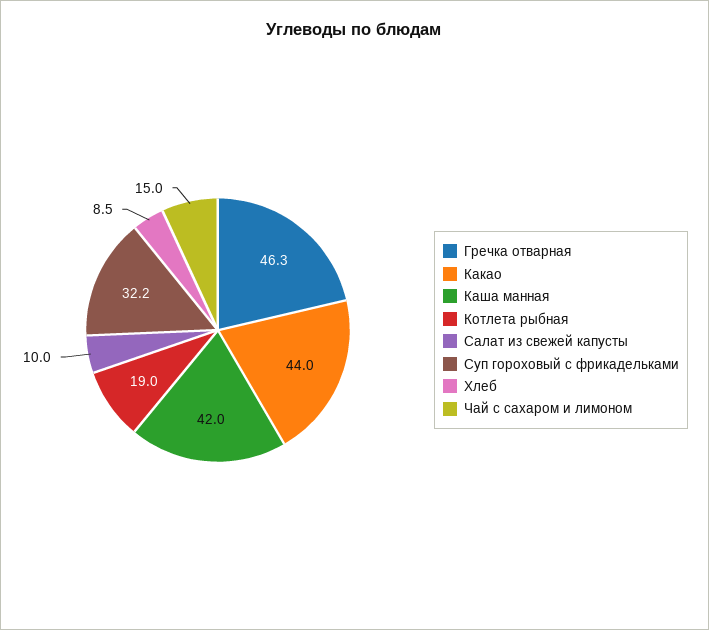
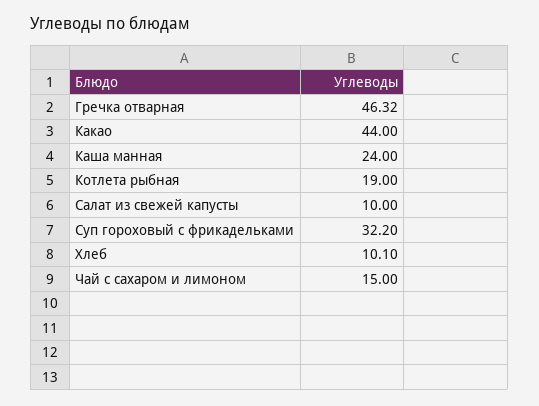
  {
    "Гречка отварная": 46.32,
    "Какао": 44,
-   "Каша манная": 42,
+   "Каша манная": 24,
    "Котлета рыбная": 19,
    "Салат из свежей капусты": 10,
    "Суп гороховый с фрикадельками": 32.2,
-   "Хлеб": 8.5,
+   "Хлеб": 10.1,
    "Чай с сахаром и лимоном": 15
  }

